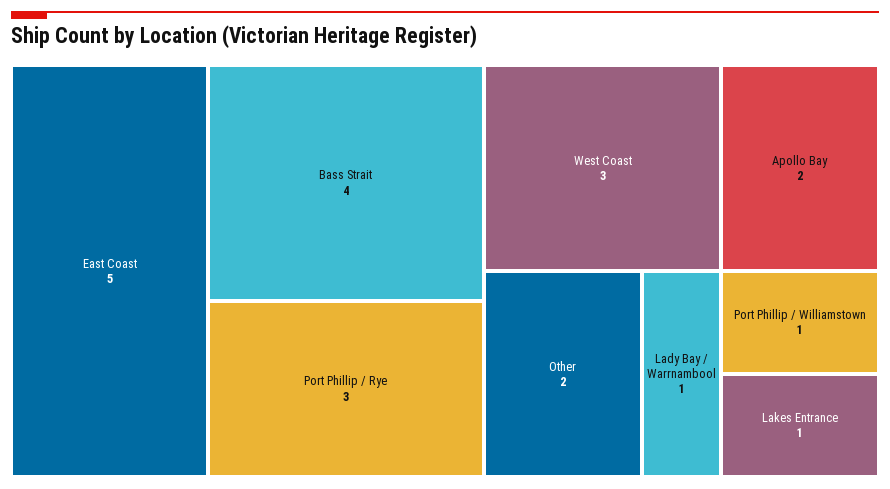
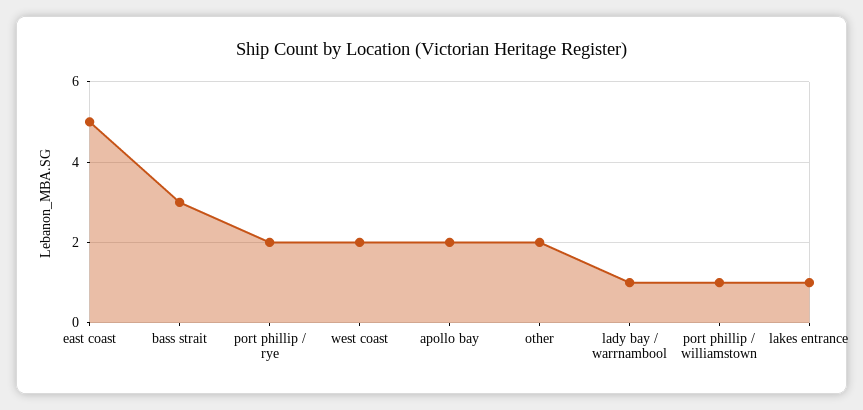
  {
    "East Coast": 5,
-   "Bass Strait": 4,
+   "Bass Strait": 3,
-   "Port Phillip / Rye": 3,
+   "Port Phillip / Rye": 2,
-   "West Coast": 3,
+   "West Coast": 2,
    "Apollo Bay": 2,
    "Other": 2,
    "Lady Bay / Warrnambool": 1,
    "Port Phillip / Williamstown": 1,
    "Lakes Entrance": 1
  }

